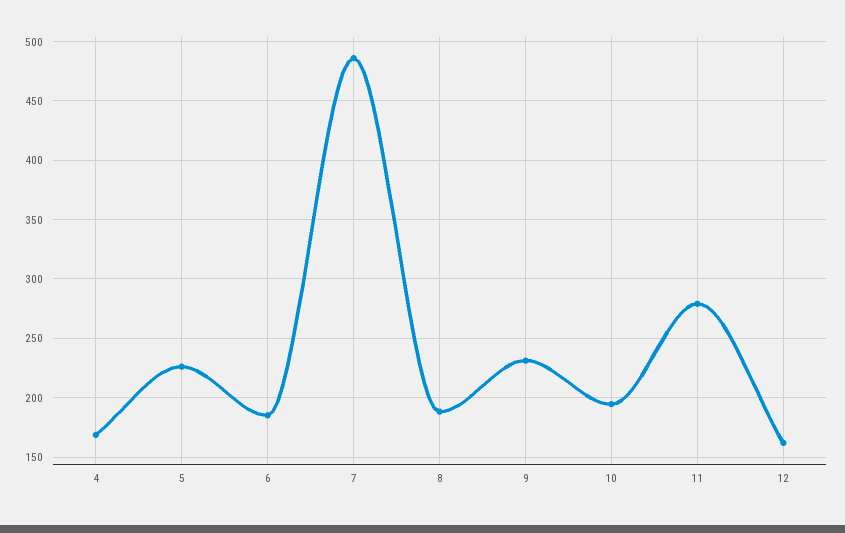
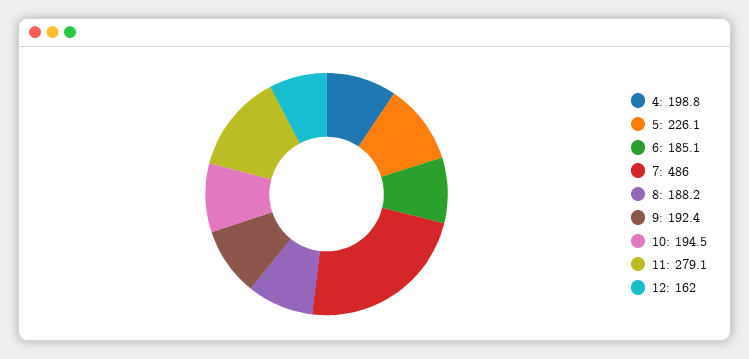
  {
-   "4": 170,
+   "4": 198.8,
    "5": 226.1,
    "6": 185.1,
    "7": 486,
    "8": 188.2,
-   "9": 230,
+   "9": 192.4,
    "10": 194.5,
    "11": 279.1,
    "12": 162
  }

